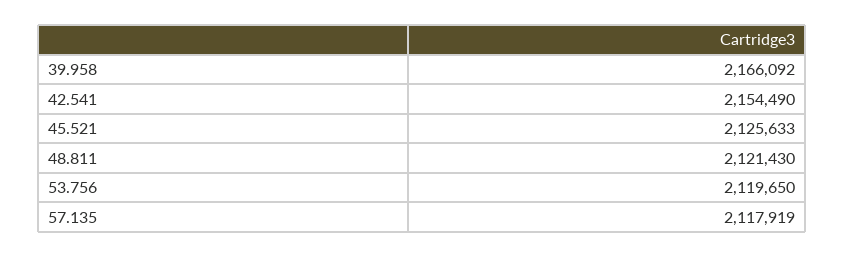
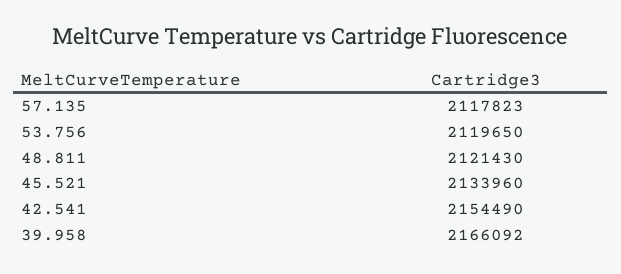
  {
    "39.958": 2166092,
    "42.541": 2154490,
-   "45.521": 2125633,
+   "45.521": 2133960,
    "48.811": 2121430,
    "53.756": 2119650,
-   "57.135": 2117919
+   "57.135": 2117823
  }

